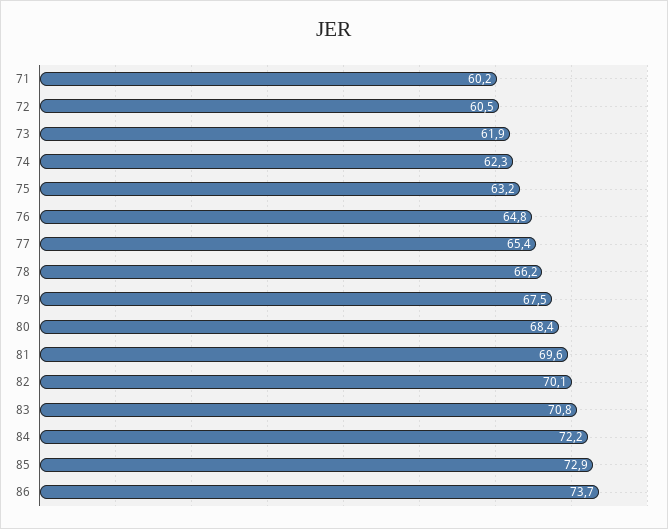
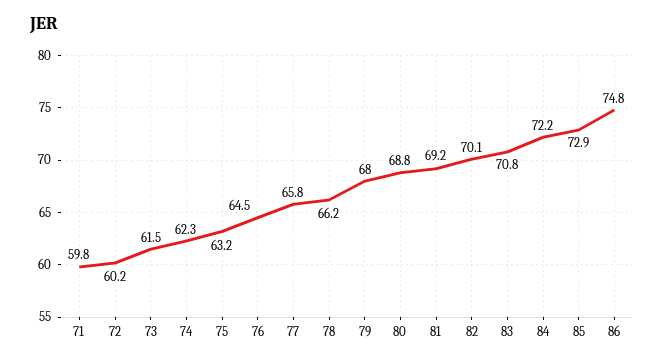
  {
-   "71": 60.2,
+   "71": 59.8,
-   "72": 60.5,
+   "72": 60.2,
-   "73": 61.9,
+   "73": 61.5,
    "74": 62.3,
    "75": 63.2,
-   "76": 64.8,
+   "76": 64.5,
-   "77": 65.4,
+   "77": 65.8,
    "78": 66.2,
-   "79": 67.5,
+   "79": 68,
-   "80": 68.4,
+   "80": 68.8,
-   "81": 69.6,
+   "81": 69.2,
    "82": 70.1,
    "83": 70.8,
    "84": 72.2,
    "85": 72.9,
-   "86": 73.7
+   "86": 74.8
  }

